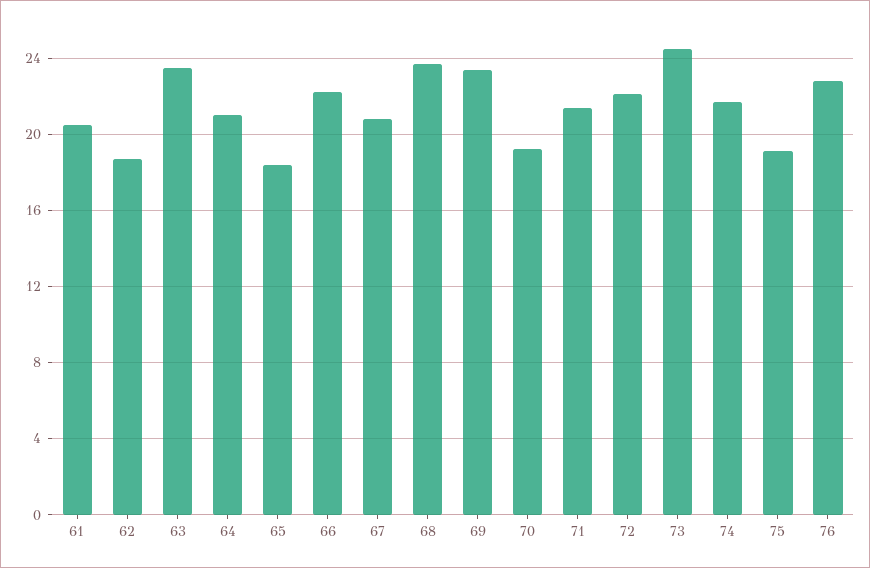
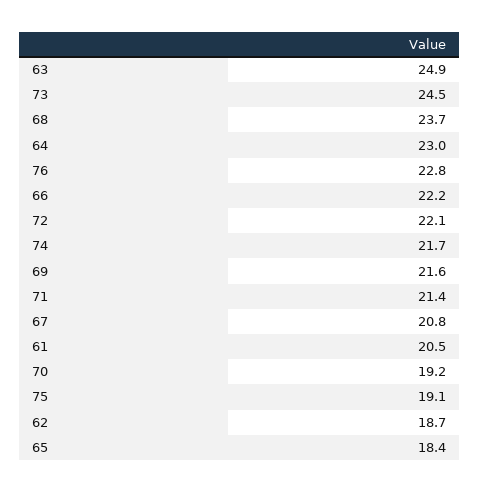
  {
    "61": 20.5,
    "62": 18.7,
-   "63": 23.5,
+   "63": 24.9,
-   "64": 21,
+   "64": 23,
    "65": 18.4,
    "66": 22.2,
    "67": 20.8,
    "68": 23.7,
-   "69": 23.5,
+   "69": 21.6,
    "70": 19.2,
    "71": 21.4,
    "72": 22.1,
    "73": 24.5,
    "74": 21.7,
    "75": 19.1,
    "76": 22.8
  }

